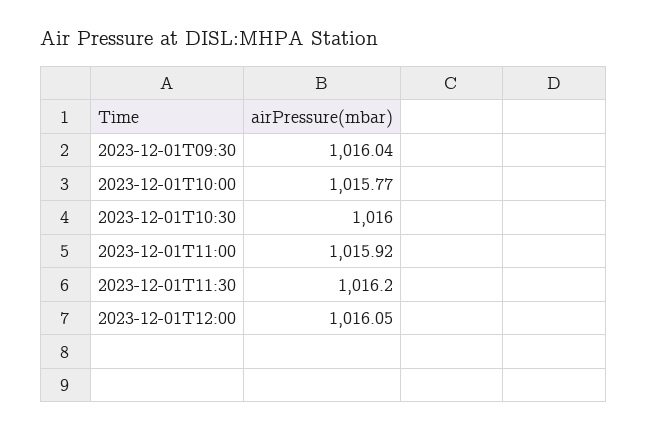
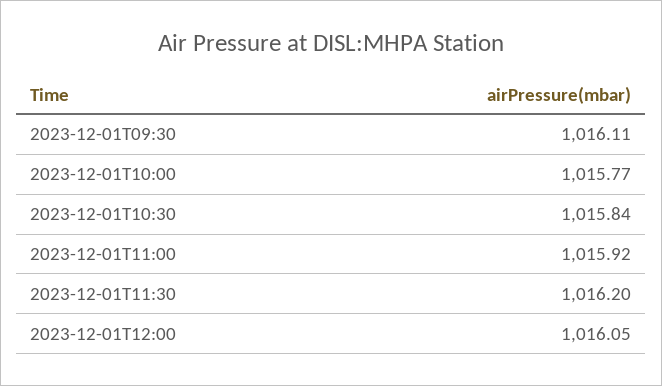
  {
-   "2023-12-01T09:30": 1016.04,
+   "2023-12-01T09:30": 1016.11,
    "2023-12-01T10:00": 1015.77,
-   "2023-12-01T10:30": 1016,
+   "2023-12-01T10:30": 1015.84,
    "2023-12-01T11:00": 1015.92,
    "2023-12-01T11:30": 1016.2,
    "2023-12-01T12:00": 1016.05
  }

